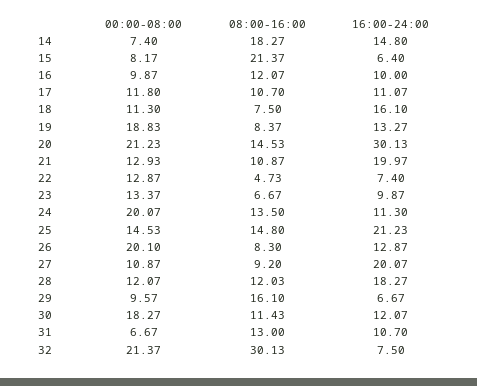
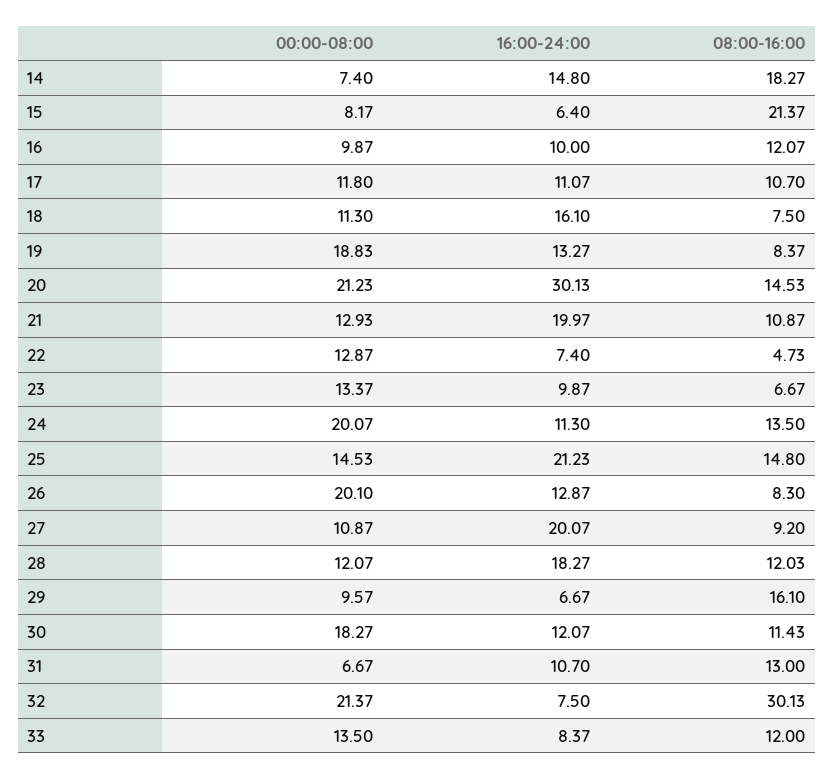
  {
    "00:00-08:00": {
      "14": 7.4,
      "15": 8.17,
      "16": 9.87,
      "17": 11.8,
      "18": 11.3,
      "19": 18.83,
      "20": 21.23,
      "21": 12.93,
      "22": 12.87,
      "23": 13.37,
      "24": 20.07,
      "25": 14.53,
      "26": 20.1,
      "27": 10.87,
      "28": 12.07,
      "29": 9.57,
      "30": 18.27,
      "31": 6.67,
-     "32": 21.37
+     "32": 21.37,
+     "33": 13.5
    },
    "08:00-16:00": {
      "14": 18.27,
      "15": 21.37,
      "16": 12.07,
      "17": 10.7,
      "18": 7.5,
      "19": 8.37,
      "20": 14.53,
      "21": 10.87,
      "22": 4.73,
      "23": 6.67,
      "24": 13.5,
      "25": 14.8,
      "26": 8.3,
      "27": 9.2,
      "28": 12.03,
      "29": 16.1,
      "30": 11.43,
      "31": 13,
-     "32": 30.13
+     "32": 30.13,
+     "33": 12
    },
    "16:00-24:00": {
      "14": 14.8,
      "15": 6.4,
      "16": 10,
      "17": 11.07,
      "18": 16.1,
      "19": 13.27,
      "20": 30.13,
      "21": 19.97,
      "22": 7.4,
      "23": 9.87,
      "24": 11.3,
      "25": 21.23,
      "26": 12.87,
      "27": 20.07,
      "28": 18.27,
      "29": 6.67,
      "30": 12.07,
      "31": 10.7,
-     "32": 7.5
+     "32": 7.5,
+     "33": 8.37
    }
  }

